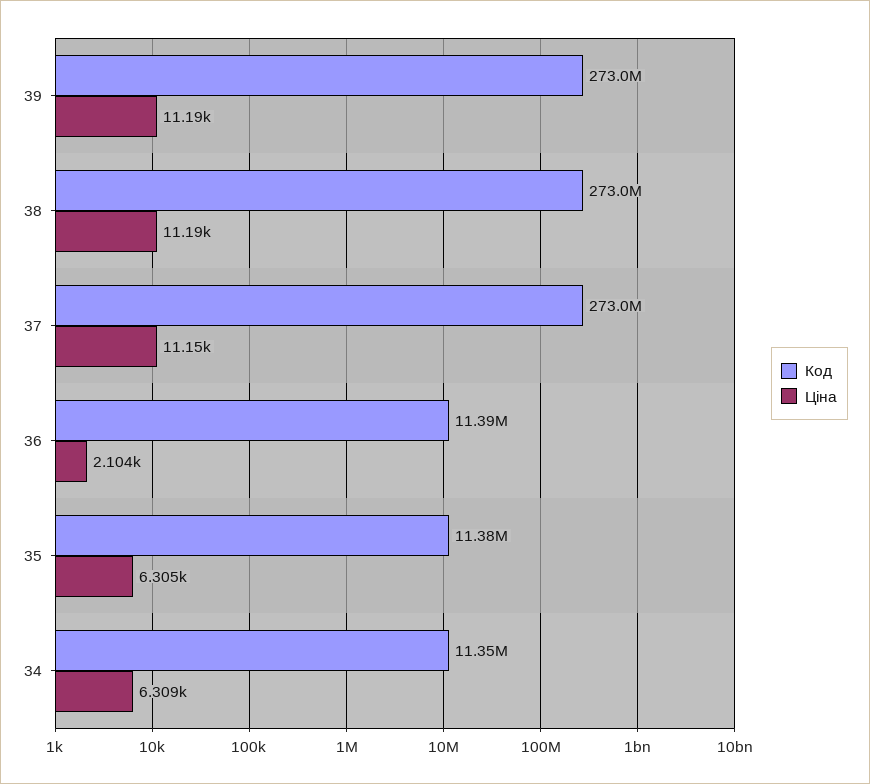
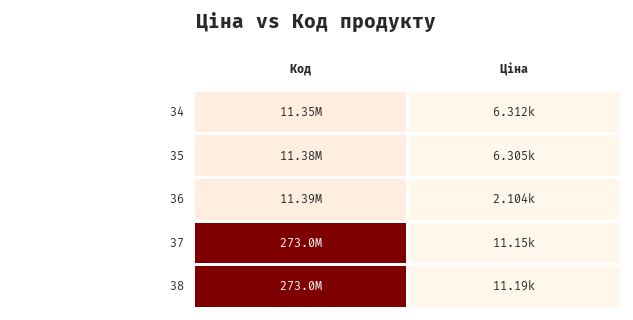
  {
    "Код": {
-     "39": 273000000,
      "38": 273000000,
      "37": 273000000,
      "36": 11390000,
      "35": 11380000,
      "34": 11350000
    },
    "Ціна": {
-     "39": 11190,
      "38": 11190,
      "37": 11150,
      "36": 2104,
      "35": 6305,
-     "34": 6309
+     "34": 6312
    }
  }

